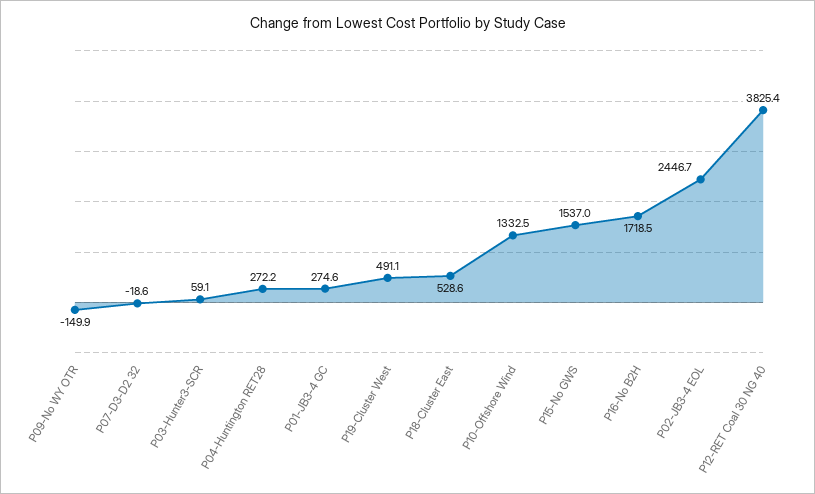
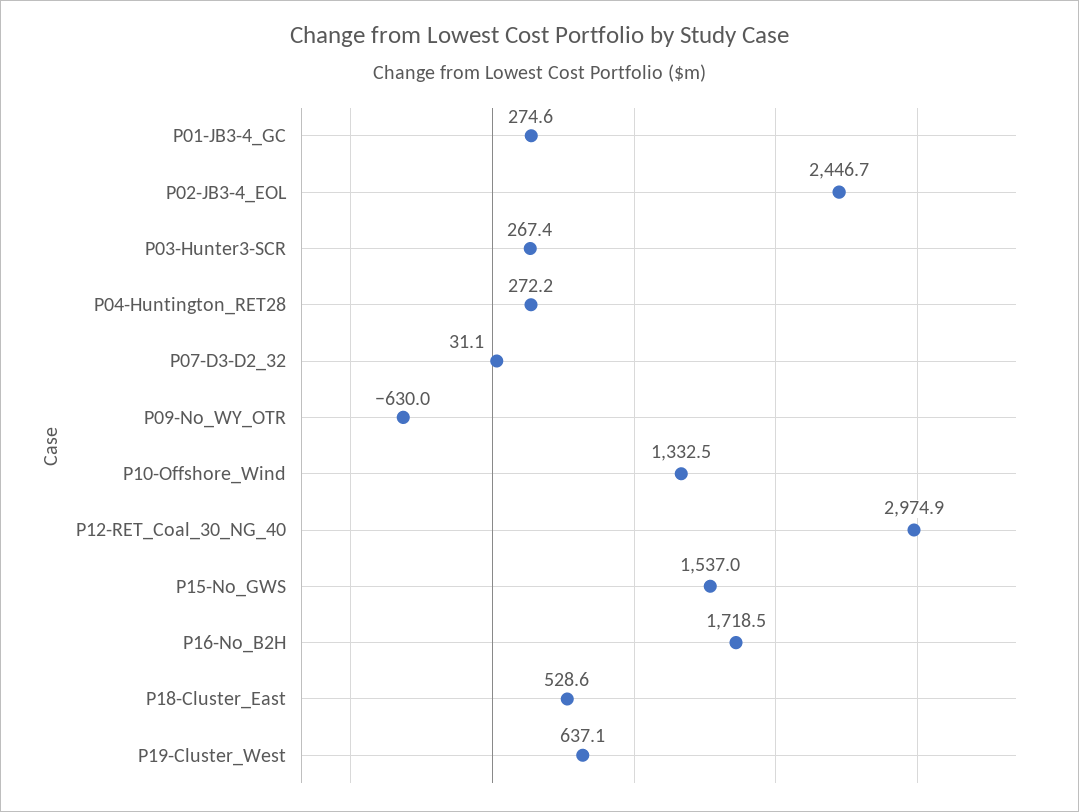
  {
-   "P09-No WY OTR": -149.9,
+   "P09-No WY OTR": -630,
-   "P07-D3-D2 32": -18.6,
+   "P07-D3-D2 32": 31.1,
-   "P03-Hunter3-SCR": 59.1,
+   "P03-Hunter3-SCR": 267.4,
    "P04-Huntington RET28": 272.2,
    "P01-JB3-4 GC": 274.6,
-   "P19-Cluster West": 491.1,
+   "P19-Cluster West": 637.1,
    "P18-Cluster East": 528.6,
    "P10-Offshore Wind": 1332.5,
    "P15-No GWS": 1537,
    "P16-No B2H": 1718.5,
    "P02-JB3-4 EOL": 2446.7,
-   "P12-RET Coal 30 NG 40": 3825.4
+   "P12-RET Coal 30 NG 40": 2974.9
  }

